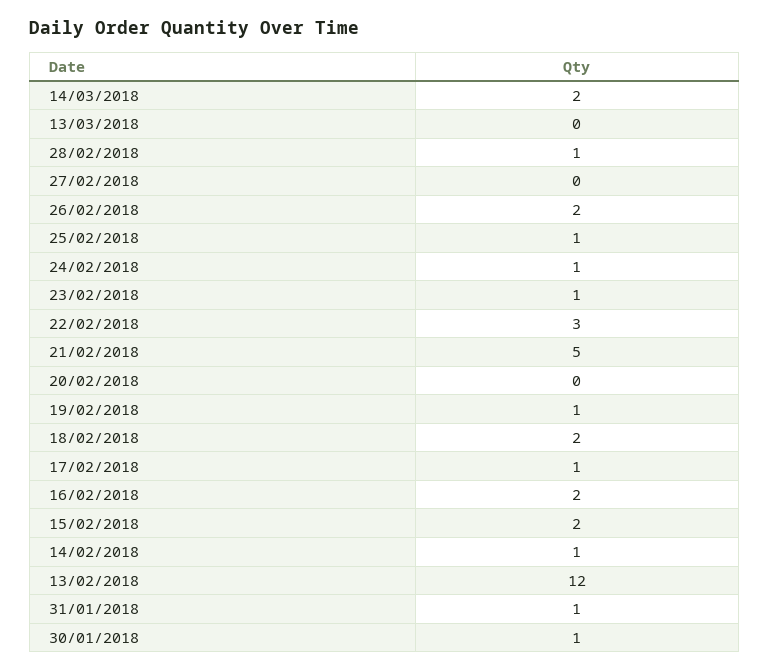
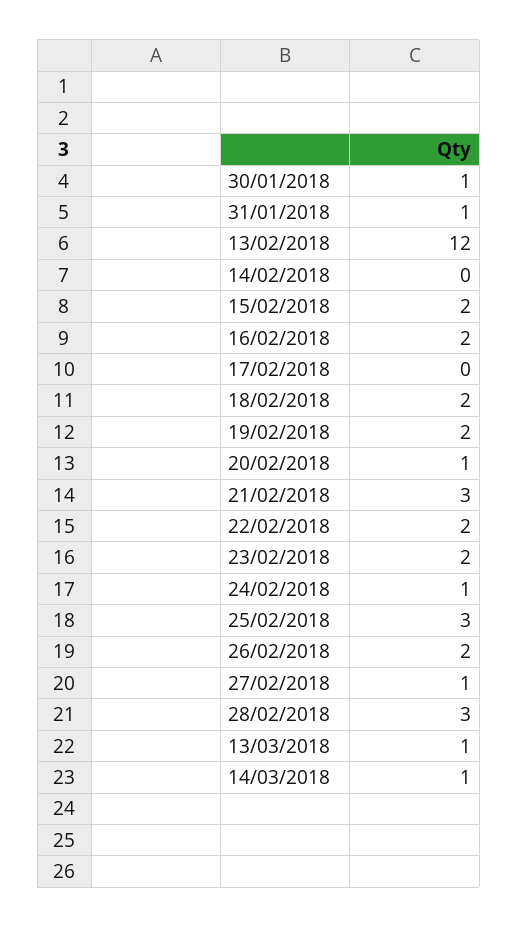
  {
-   "14/03/2018": 2,
+   "14/03/2018": 1,
-   "13/03/2018": 0,
+   "13/03/2018": 1,
-   "28/02/2018": 1,
+   "28/02/2018": 3,
-   "27/02/2018": 0,
+   "27/02/2018": 1,
    "26/02/2018": 2,
-   "25/02/2018": 1,
+   "25/02/2018": 3,
    "24/02/2018": 1,
-   "23/02/2018": 1,
+   "23/02/2018": 2,
-   "22/02/2018": 3,
+   "22/02/2018": 2,
-   "21/02/2018": 5,
+   "21/02/2018": 3,
-   "20/02/2018": 0,
+   "20/02/2018": 1,
-   "19/02/2018": 1,
+   "19/02/2018": 2,
    "18/02/2018": 2,
-   "17/02/2018": 1,
+   "17/02/2018": 0,
    "16/02/2018": 2,
    "15/02/2018": 2,
-   "14/02/2018": 1,
+   "14/02/2018": 0,
    "13/02/2018": 12,
    "31/01/2018": 1,
    "30/01/2018": 1
  }

